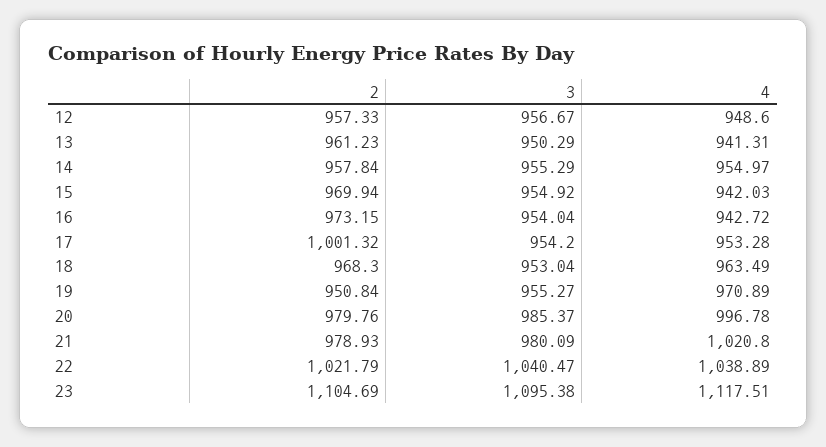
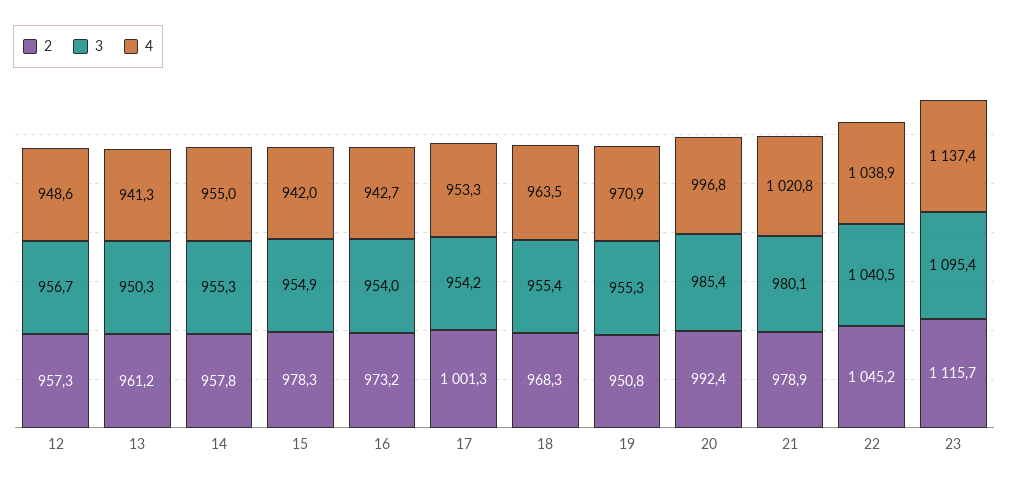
  {
    "2": {
      "12": 957.33,
      "13": 961.23,
      "14": 957.84,
-     "15": 969.94,
+     "15": 978.3,
      "16": 973.15,
      "17": 1001.32,
      "18": 968.3,
      "19": 950.84,
-     "20": 979.76,
+     "20": 992.4,
      "21": 978.93,
-     "22": 1021.79,
+     "22": 1045.2,
-     "23": 1104.69
+     "23": 1115.7
    },
    "3": {
      "12": 956.67,
      "13": 950.29,
      "14": 955.29,
      "15": 954.92,
      "16": 954.04,
      "17": 954.2,
-     "18": 953.04,
+     "18": 955.4,
      "19": 955.27,
      "20": 985.37,
      "21": 980.09,
      "22": 1040.47,
      "23": 1095.38
    },
    "4": {
      "12": 948.6,
      "13": 941.31,
      "14": 954.97,
      "15": 942.03,
      "16": 942.72,
      "17": 953.28,
      "18": 963.49,
      "19": 970.89,
      "20": 996.78,
      "21": 1020.8,
      "22": 1038.89,
-     "23": 1117.51
+     "23": 1137.4
    }
  }

